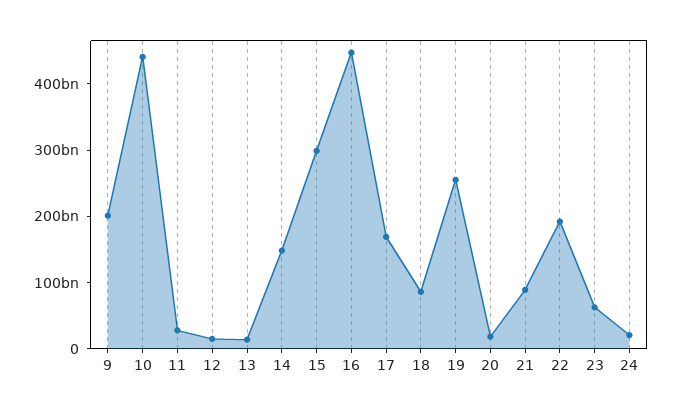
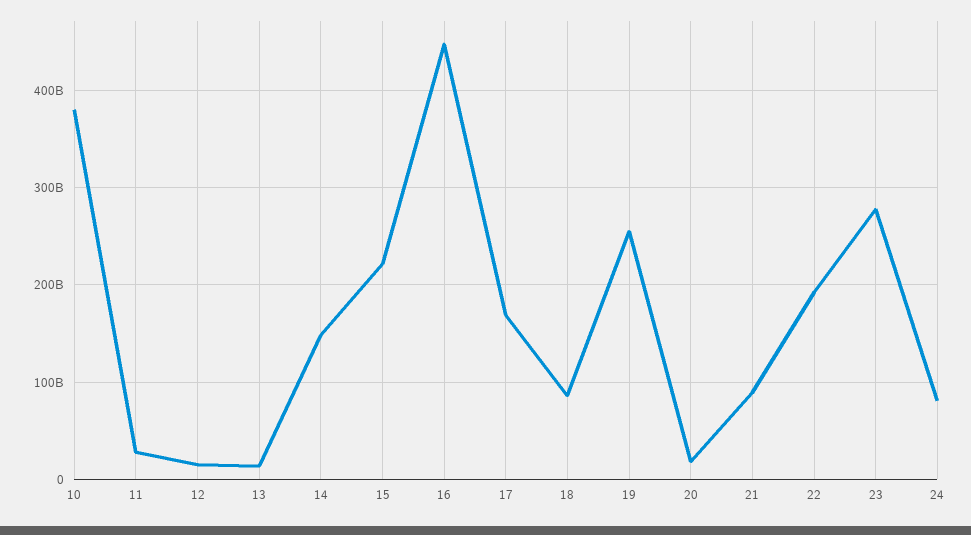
  {
-   "9": 200000000000,
-   "10": 440000000000,
+   "10": 380000000000,
    "11": 30000000000,
    "12": 10000000000,
    "13": 10000000000,
    "14": 150000000000,
-   "15": 300000000000,
+   "15": 220000000000,
    "16": 450000000000,
    "17": 170000000000,
    "18": 90000000000,
    "19": 260000000000,
    "20": 20000000000,
    "21": 90000000000,
    "22": 190000000000,
-   "23": 60000000000,
+   "23": 280000000000,
-   "24": 20000000000
+   "24": 80000000000
  }

